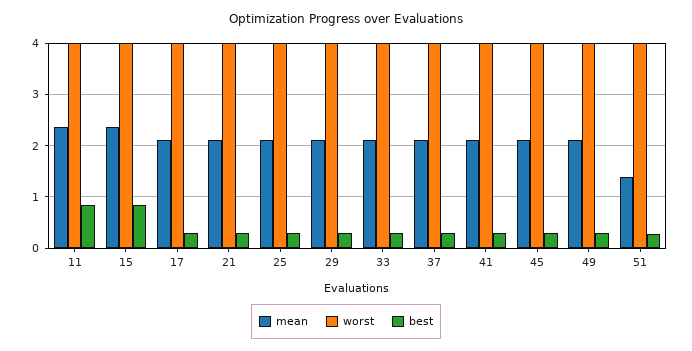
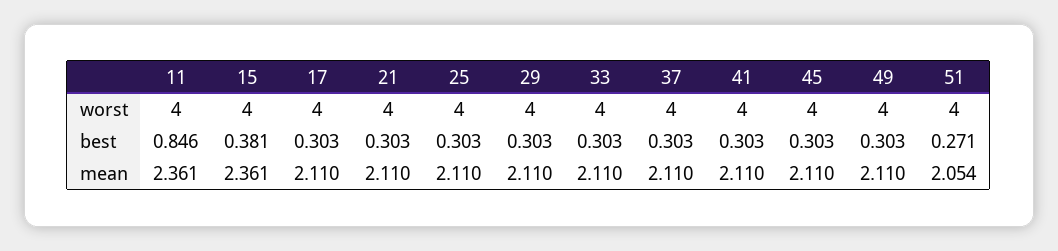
  {
    "mean": {
      "11": 2.361,
      "15": 2.361,
      "17": 2.11,
      "21": 2.11,
      "25": 2.11,
      "29": 2.11,
      "33": 2.11,
      "37": 2.11,
      "41": 2.11,
      "45": 2.11,
      "49": 2.11,
-     "51": 1.4
+     "51": 2.054
    },
    "worst": {
      "11": 4,
      "15": 4,
      "17": 4,
      "21": 4,
      "25": 4,
      "29": 4,
      "33": 4,
      "37": 4,
      "41": 4,
      "45": 4,
      "49": 4,
      "51": 4
    },
    "best": {
      "11": 0.846,
-     "15": 0.8,
+     "15": 0.381,
      "17": 0.303,
      "21": 0.303,
      "25": 0.303,
      "29": 0.303,
      "33": 0.303,
      "37": 0.303,
      "41": 0.303,
      "45": 0.303,
      "49": 0.303,
      "51": 0.271
    }
  }

